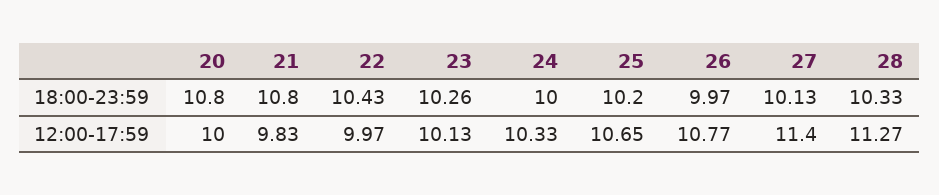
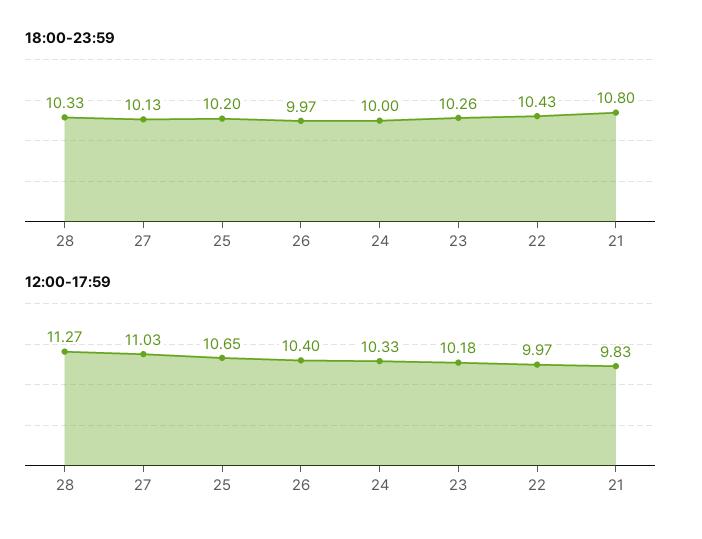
  {
    "18:00-23:59": {
-     "20": 10.8,
      "21": 10.8,
      "22": 10.43,
      "23": 10.26,
      "24": 10,
      "25": 10.2,
      "26": 9.97,
      "27": 10.13,
      "28": 10.33
    },
    "12:00-17:59": {
-     "20": 10,
      "21": 9.83,
      "22": 9.97,
-     "23": 10.13,
+     "23": 10.18,
      "24": 10.33,
      "25": 10.65,
-     "26": 10.77,
+     "26": 10.4,
-     "27": 11.4,
+     "27": 11.03,
      "28": 11.27
    }
  }

